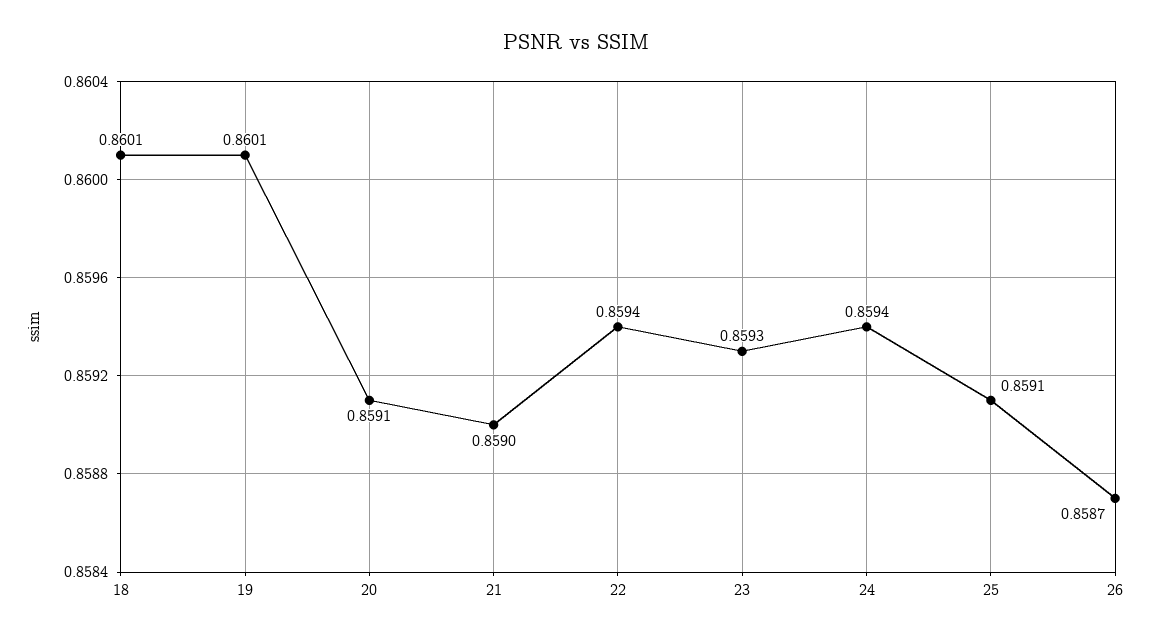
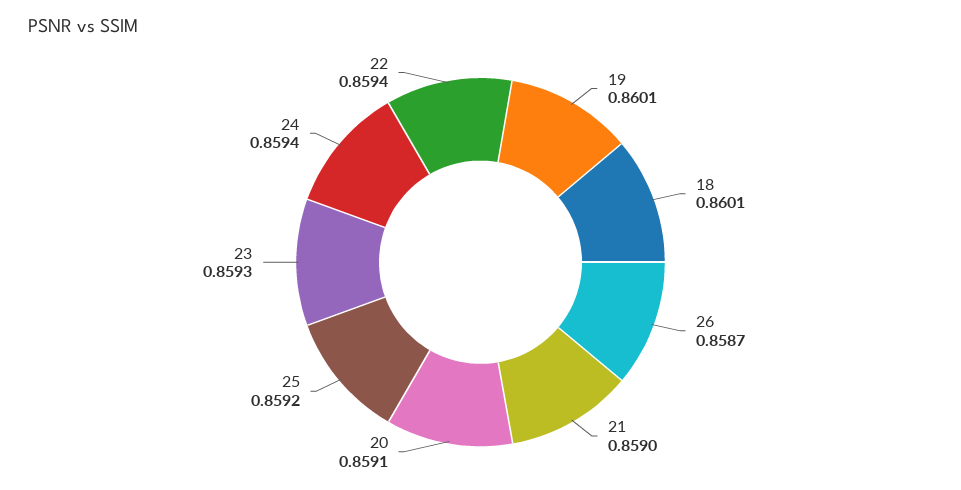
  {
    "18": 0.8601,
    "19": 0.8601,
    "20": 0.8591,
    "21": 0.859,
    "22": 0.8594,
    "23": 0.8593,
    "24": 0.8594,
-   "25": 0.8591,
+   "25": 0.8592,
    "26": 0.8587
  }

